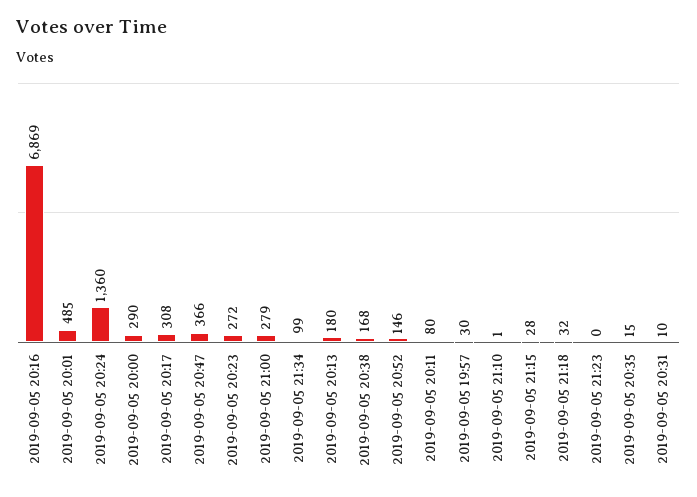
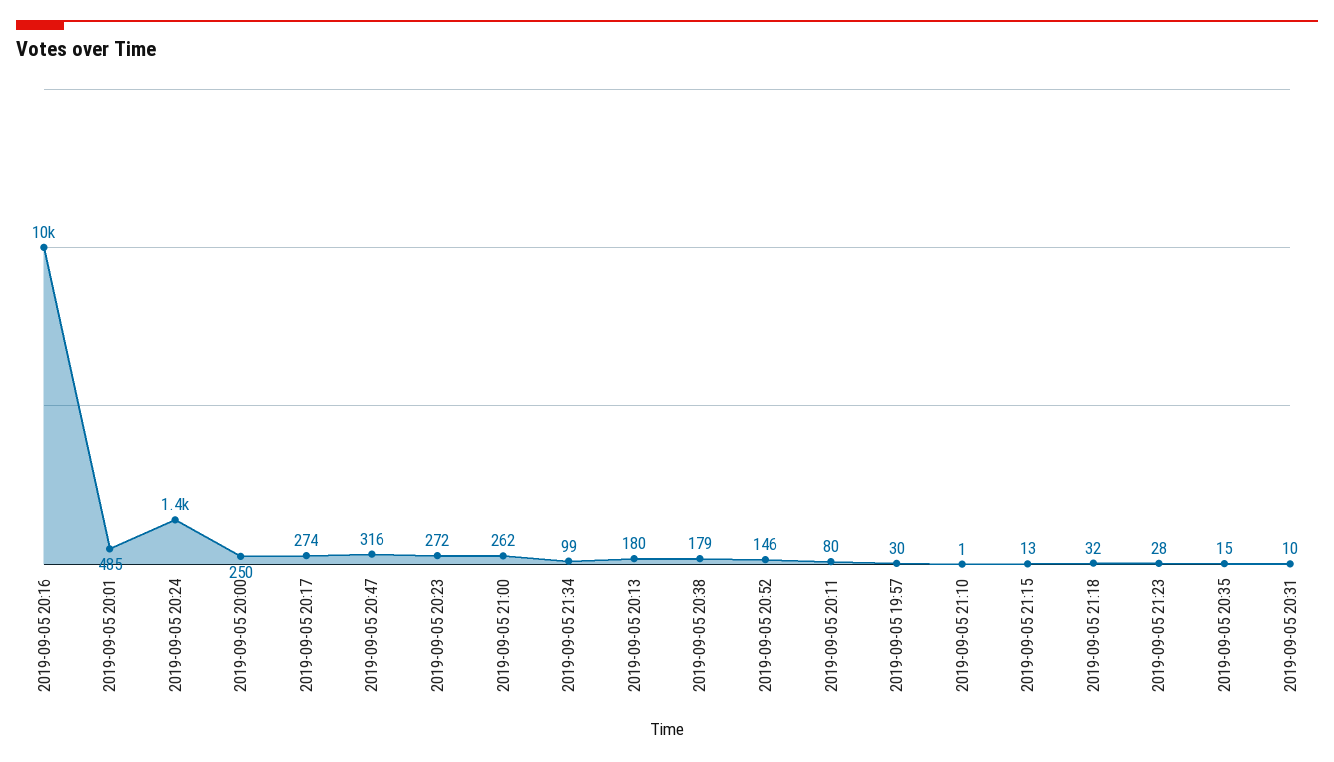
  {
-   "2019-09-05 20:16": 6869,
+   "2019-09-05 20:16": 10000,
    "2019-09-05 20:01": 485,
    "2019-09-05 20:24": 1360,
-   "2019-09-05 20:00": 290,
+   "2019-09-05 20:00": 250,
-   "2019-09-05 20:17": 308,
+   "2019-09-05 20:17": 274,
-   "2019-09-05 20:47": 366,
+   "2019-09-05 20:47": 316,
    "2019-09-05 20:23": 272,
-   "2019-09-05 21:00": 279,
+   "2019-09-05 21:00": 262,
    "2019-09-05 21:34": 99,
    "2019-09-05 20:13": 180,
-   "2019-09-05 20:38": 168,
+   "2019-09-05 20:38": 179,
    "2019-09-05 20:52": 146,
    "2019-09-05 20:11": 80,
    "2019-09-05 19:57": 30,
    "2019-09-05 21:10": 1,
-   "2019-09-05 21:15": 28,
+   "2019-09-05 21:15": 13,
    "2019-09-05 21:18": 32,
-   "2019-09-05 21:23": 0,
+   "2019-09-05 21:23": 28,
    "2019-09-05 20:35": 15,
    "2019-09-05 20:31": 10
  }

